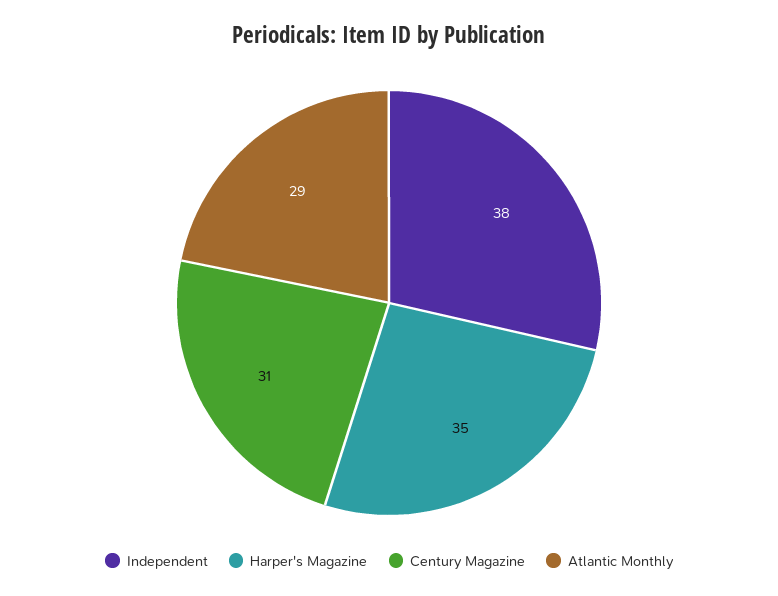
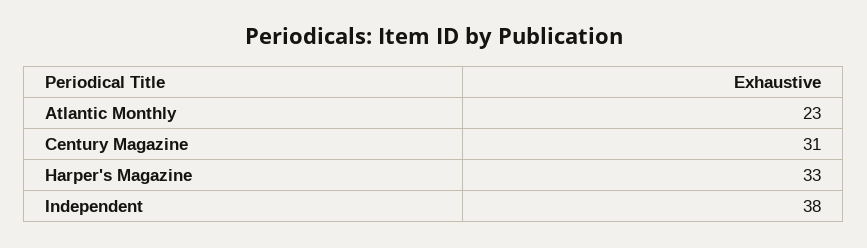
  {
    "Independent": 38,
-   "Harper's Magazine": 35,
+   "Harper's Magazine": 33,
    "Century Magazine": 31,
-   "Atlantic Monthly": 29
+   "Atlantic Monthly": 23
  }

